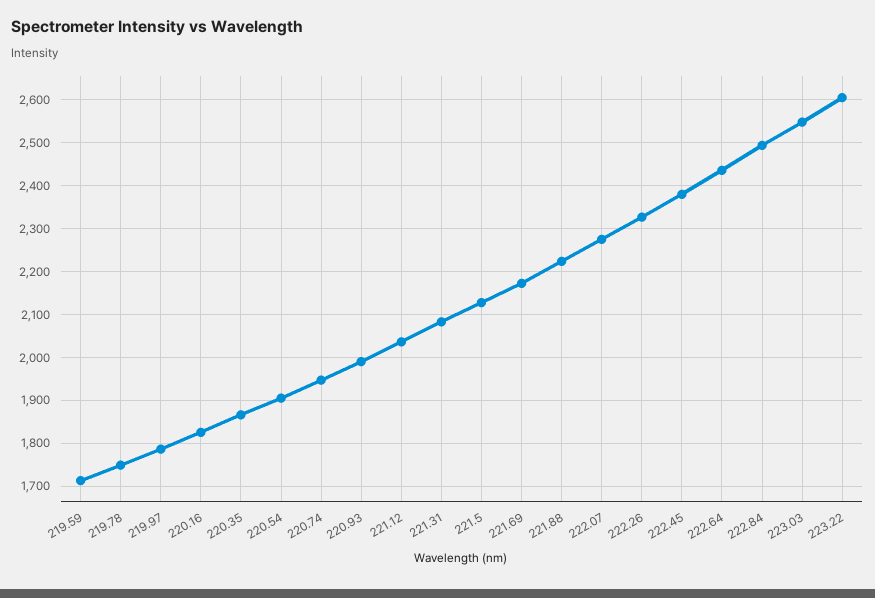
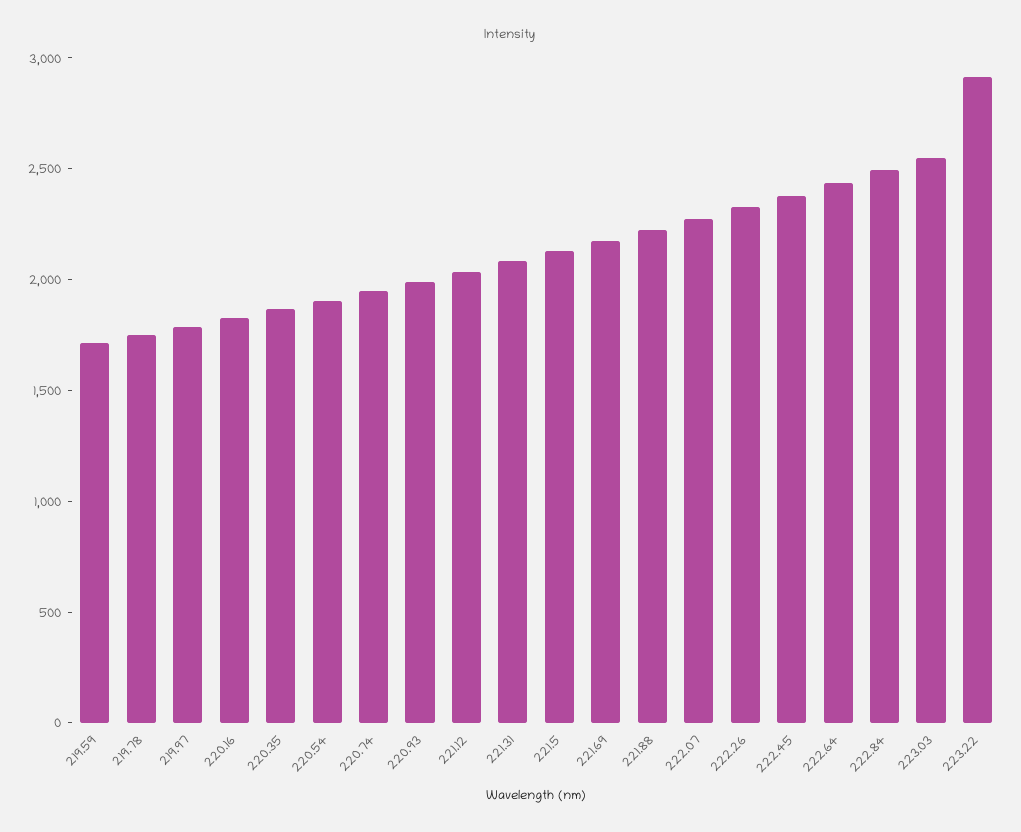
  {
    "219.59": 1720,
    "219.78": 1740,
    "219.97": 1780,
    "220.16": 1820,
    "220.35": 1860,
    "220.54": 1900,
    "220.74": 1940,
    "220.93": 2000,
    "221.12": 2040,
    "221.31": 2080,
    "221.5": 2120,
    "221.69": 2180,
    "221.88": 2220,
    "222.07": 2280,
    "222.26": 2320,
    "222.45": 2380,
    "222.64": 2440,
    "222.84": 2500,
    "223.03": 2540,
-   "223.22": 2600
+   "223.22": 2900
  }

